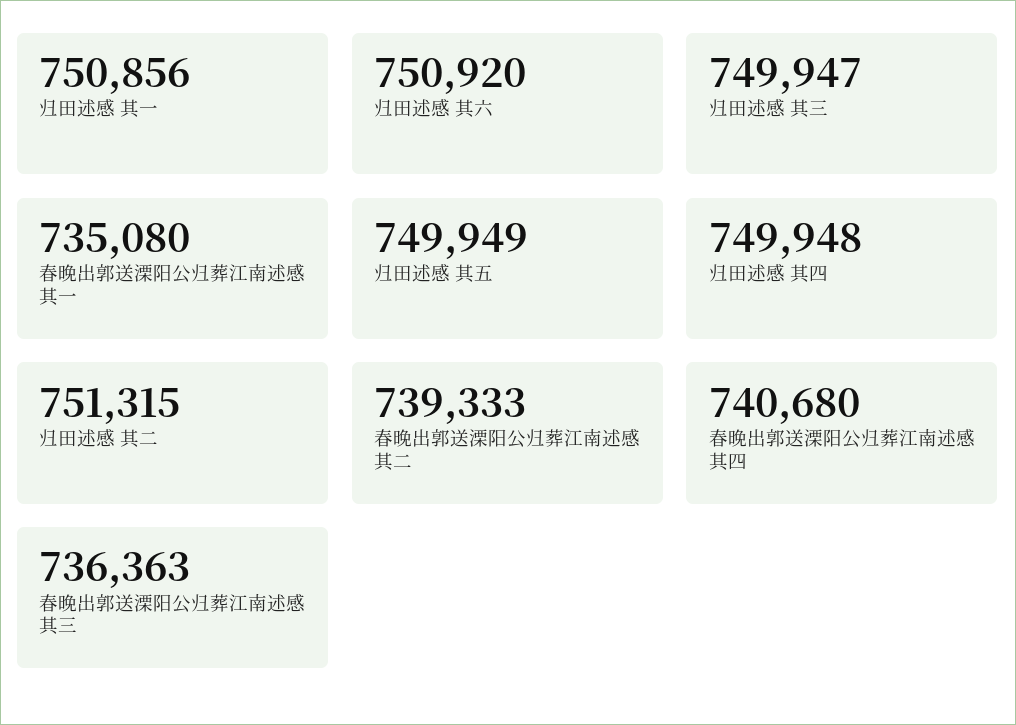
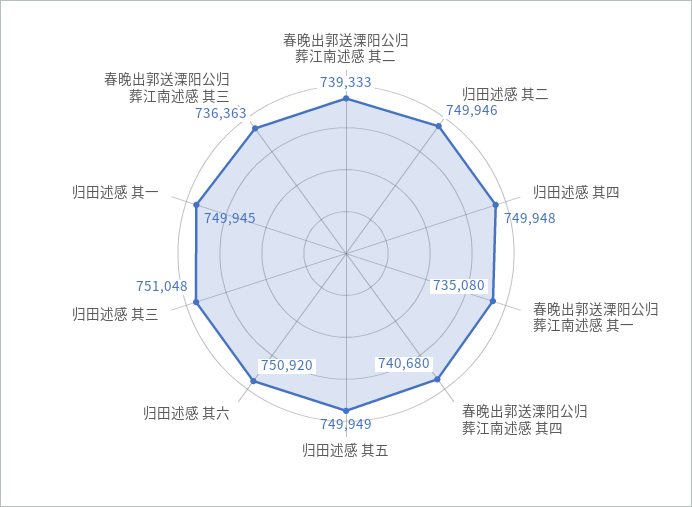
  {
-   "归田述感 其一": 750856,
+   "归田述感 其一": 749945,
    "归田述感 其六": 750920,
-   "归田述感 其三": 749947,
+   "归田述感 其三": 751048,
    "春晚出郭送溧阳公归葬江南述感 其一": 735080,
    "归田述感 其五": 749949,
    "归田述感 其四": 749948,
-   "归田述感 其二": 751315,
+   "归田述感 其二": 749946,
    "春晚出郭送溧阳公归葬江南述感 其二": 739333,
    "春晚出郭送溧阳公归葬江南述感 其四": 740680,
    "春晚出郭送溧阳公归葬江南述感 其三": 736363
  }

